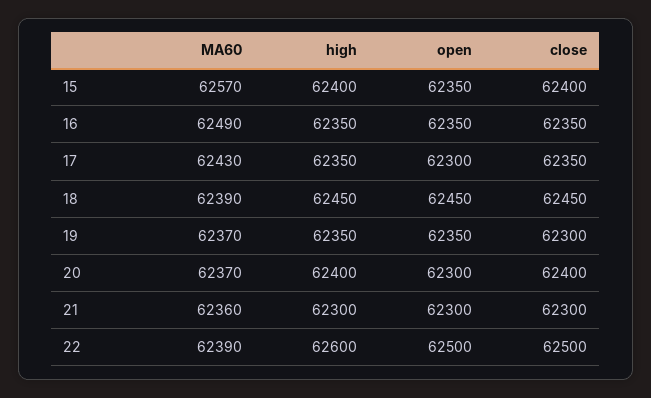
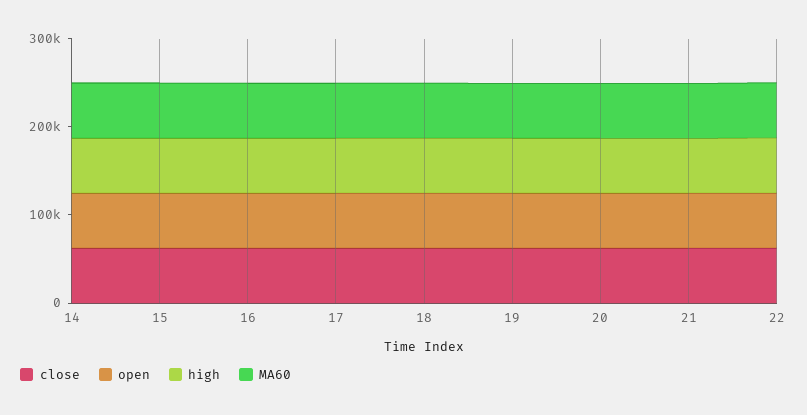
  {
    "MA60": {
      "15": 62570,
      "16": 62490,
      "17": 62430,
      "18": 62390,
      "19": 62370,
      "20": 62370,
      "21": 62360,
-     "22": 62390
+     "22": 62390,
+     "14": 60000
    },
    "high": {
      "15": 62400,
      "16": 62350,
      "17": 62350,
      "18": 62450,
      "19": 62350,
      "20": 62400,
      "21": 62300,
-     "22": 62600
+     "22": 62600,
+     "14": 60000
    },
    "open": {
      "15": 62350,
      "16": 62350,
      "17": 62300,
      "18": 62450,
      "19": 62350,
      "20": 62300,
      "21": 62300,
-     "22": 62500
+     "22": 62500,
+     "14": 60000
    },
    "close": {
      "15": 62400,
      "16": 62350,
      "17": 62350,
      "18": 62450,
      "19": 62300,
      "20": 62400,
      "21": 62300,
-     "22": 62500
+     "22": 62500,
+     "14": 60000
    }
  }

